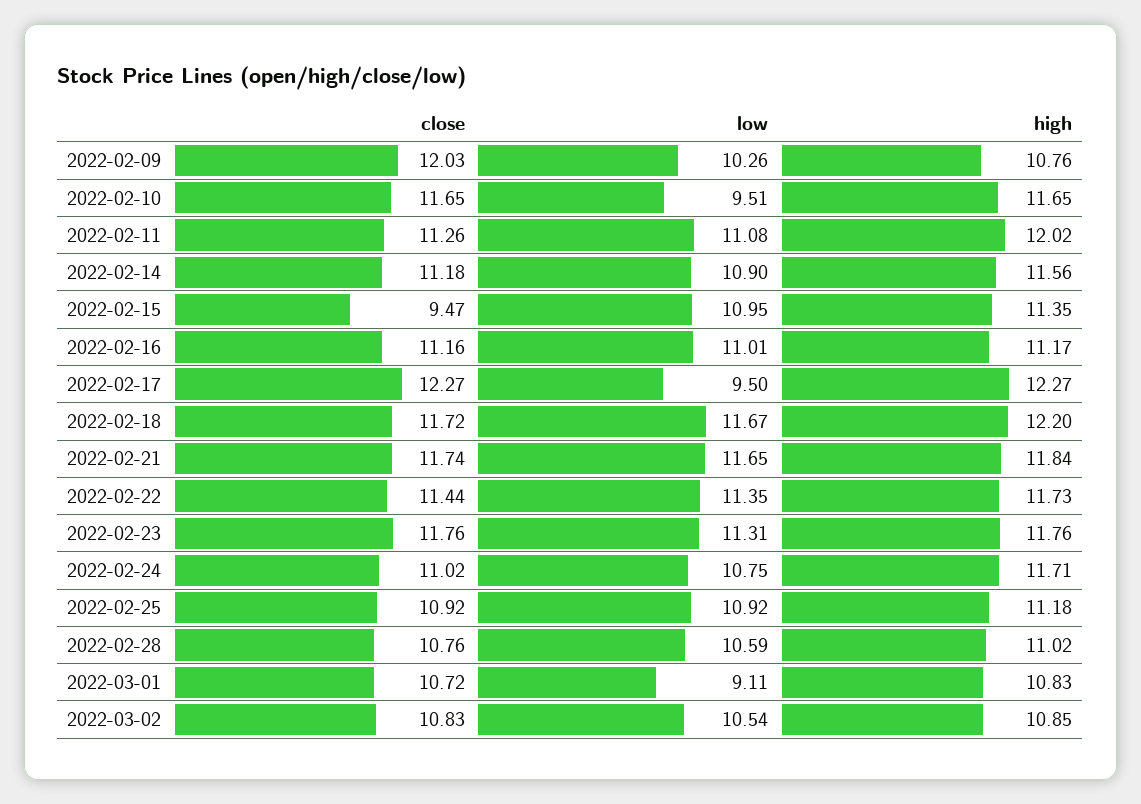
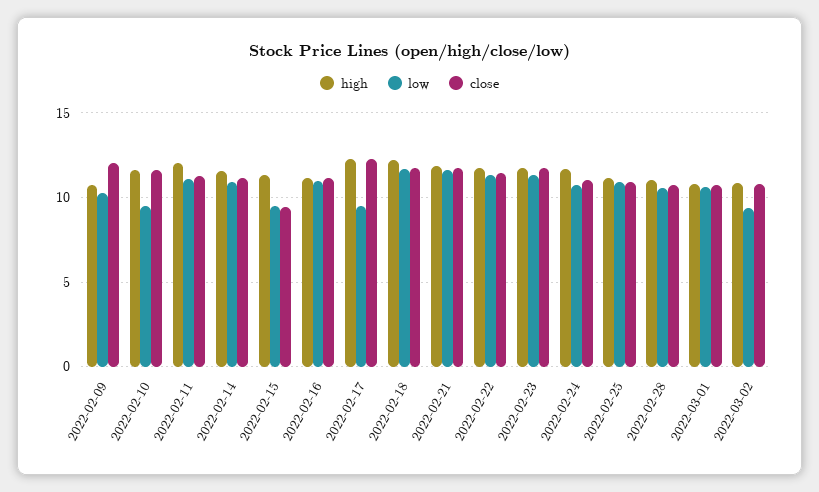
  {
    "close": {
      "2022-02-09": 12.03,
      "2022-02-10": 11.65,
      "2022-02-11": 11.26,
      "2022-02-14": 11.18,
      "2022-02-15": 9.47,
      "2022-02-16": 11.16,
      "2022-02-17": 12.27,
      "2022-02-18": 11.72,
      "2022-02-21": 11.74,
      "2022-02-22": 11.44,
      "2022-02-23": 11.76,
      "2022-02-24": 11.02,
      "2022-02-25": 10.92,
      "2022-02-28": 10.76,
      "2022-03-01": 10.72,
      "2022-03-02": 10.83
    },
    "low": {
      "2022-02-09": 10.26,
      "2022-02-10": 9.51,
      "2022-02-11": 11.08,
      "2022-02-14": 10.9,
-     "2022-02-15": 10.95,
+     "2022-02-15": 9.5,
      "2022-02-16": 11.01,
      "2022-02-17": 9.5,
      "2022-02-18": 11.67,
      "2022-02-21": 11.65,
      "2022-02-22": 11.35,
      "2022-02-23": 11.31,
      "2022-02-24": 10.75,
      "2022-02-25": 10.92,
      "2022-02-28": 10.59,
-     "2022-03-01": 9.11,
+     "2022-03-01": 10.5,
-     "2022-03-02": 10.54
+     "2022-03-02": 9.5
    },
    "high": {
      "2022-02-09": 10.76,
      "2022-02-10": 11.65,
      "2022-02-11": 12.02,
      "2022-02-14": 11.56,
      "2022-02-15": 11.35,
      "2022-02-16": 11.17,
      "2022-02-17": 12.27,
      "2022-02-18": 12.2,
      "2022-02-21": 11.84,
      "2022-02-22": 11.73,
      "2022-02-23": 11.76,
      "2022-02-24": 11.71,
      "2022-02-25": 11.18,
      "2022-02-28": 11.02,
      "2022-03-01": 10.83,
      "2022-03-02": 10.85
    }
  }

